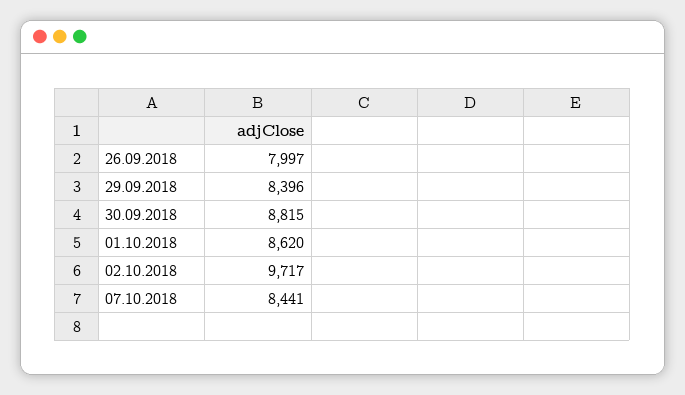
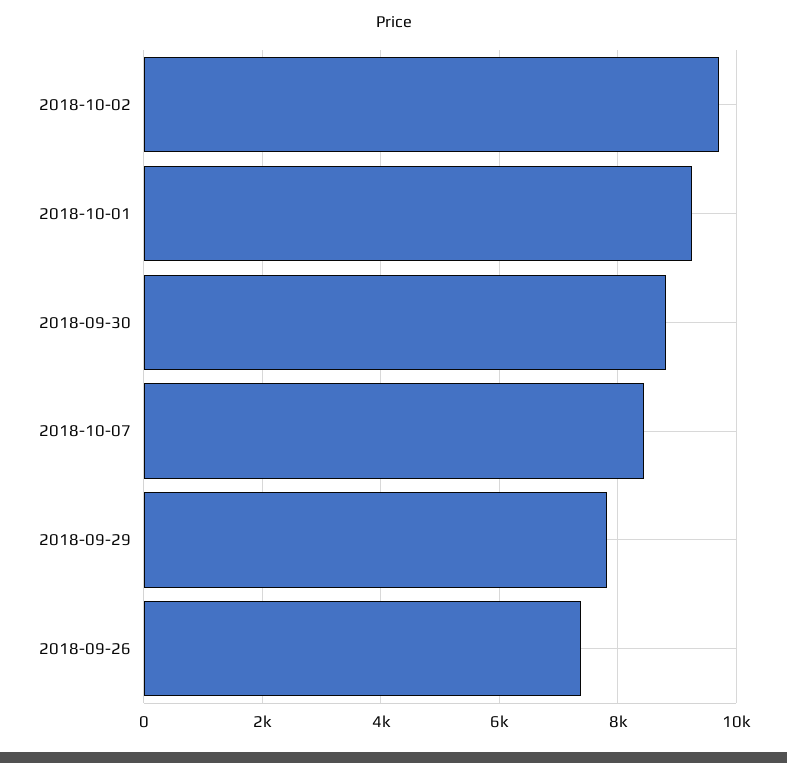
  {
-   "26.09.2018": 7997,
+   "26.09.2018": 7400,
-   "29.09.2018": 8396,
+   "29.09.2018": 7800,
    "30.09.2018": 8815,
-   "01.10.2018": 8620,
+   "01.10.2018": 9200,
    "02.10.2018": 9717,
    "07.10.2018": 8441
  }

